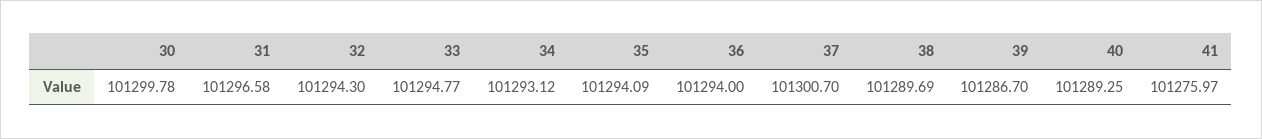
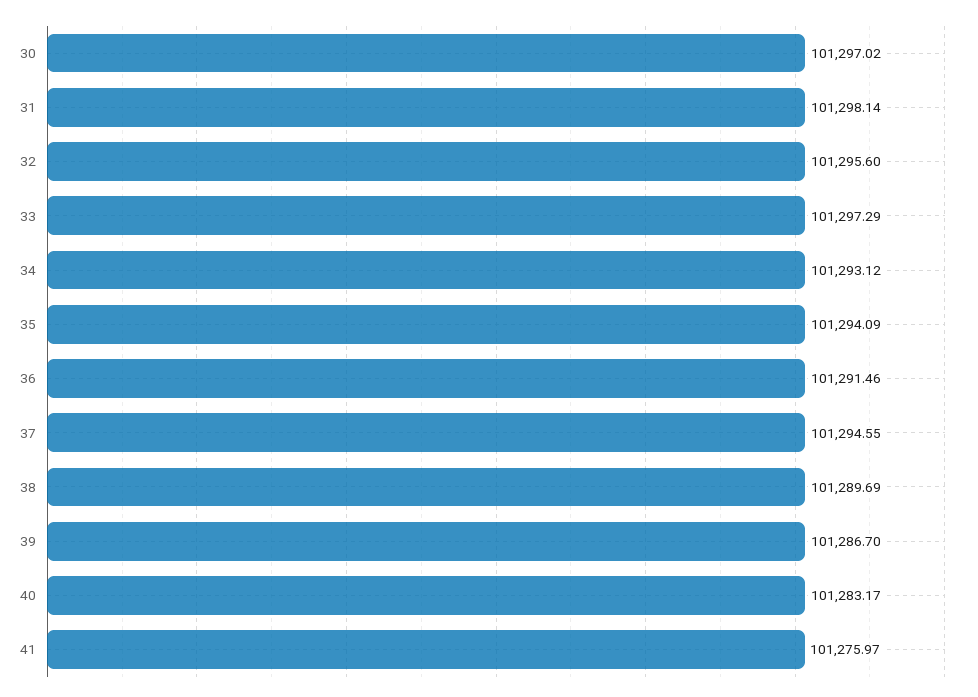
  {
-   "30": 101299.78,
+   "30": 101297.02,
-   "31": 101296.58,
+   "31": 101298.14,
-   "32": 101294.3,
+   "32": 101295.6,
-   "33": 101294.77,
+   "33": 101297.29,
    "34": 101293.12,
    "35": 101294.09,
-   "36": 101294,
+   "36": 101291.46,
-   "37": 101300.7,
+   "37": 101294.55,
    "38": 101289.69,
    "39": 101286.7,
-   "40": 101289.25,
+   "40": 101283.17,
    "41": 101275.97
  }

